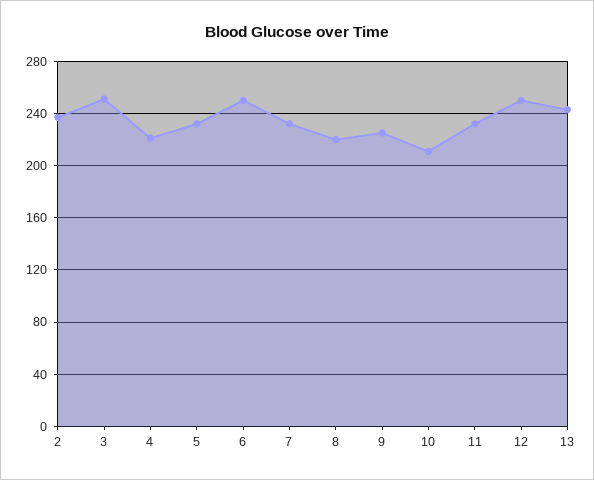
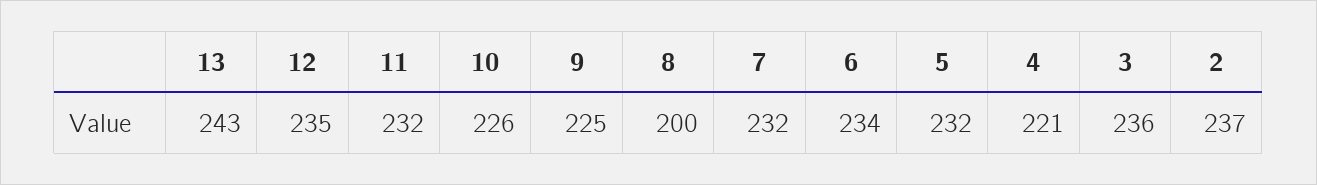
  {
    "2": 237,
-   "3": 250,
+   "3": 236,
    "4": 221,
    "5": 232,
-   "6": 250,
+   "6": 234,
    "7": 232,
-   "8": 220,
+   "8": 200,
    "9": 225,
-   "10": 210,
+   "10": 226,
    "11": 232,
-   "12": 250,
+   "12": 235,
    "13": 243
  }

